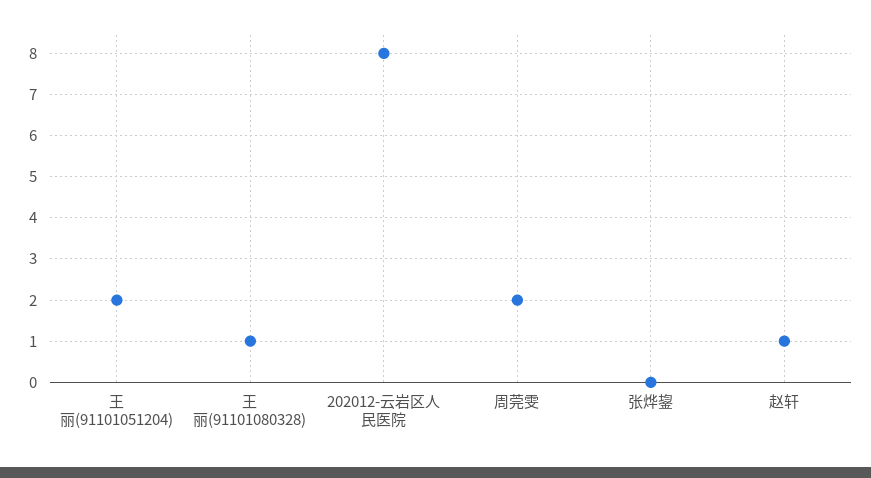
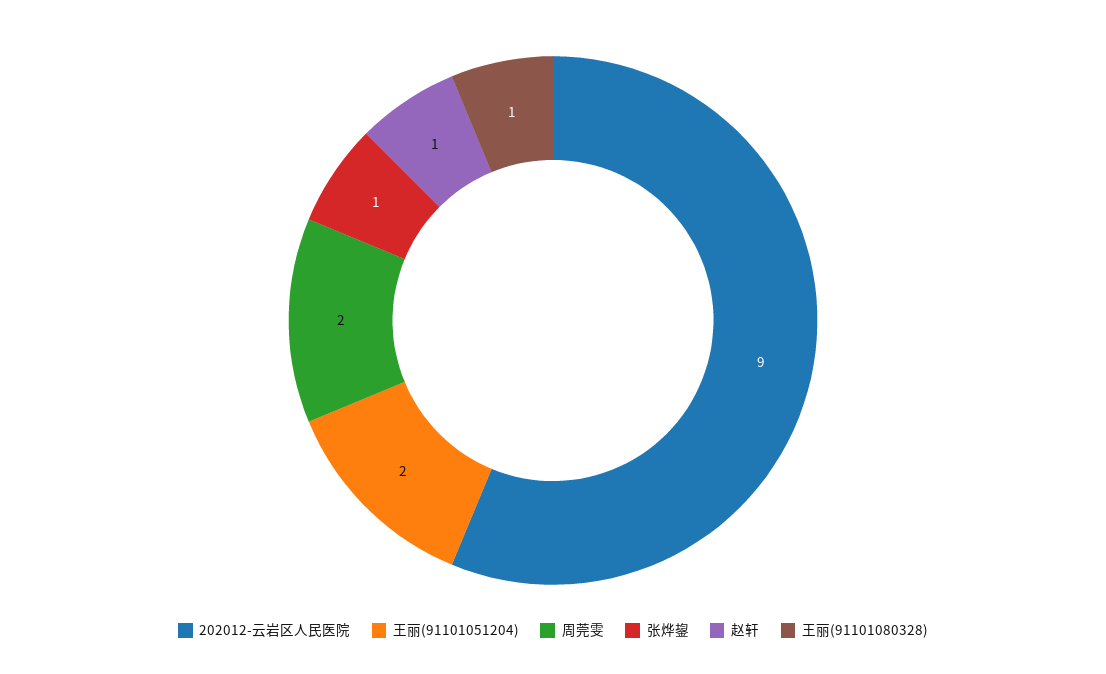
  {
    "王丽(91101051204)": 2,
    "王丽(91101080328)": 1,
-   "202012-云岩区人民医院": 8,
+   "202012-云岩区人民医院": 9,
    "周莞雯": 2,
-   "张烨鋆": 0,
+   "张烨鋆": 1,
    "赵轩": 1
  }

